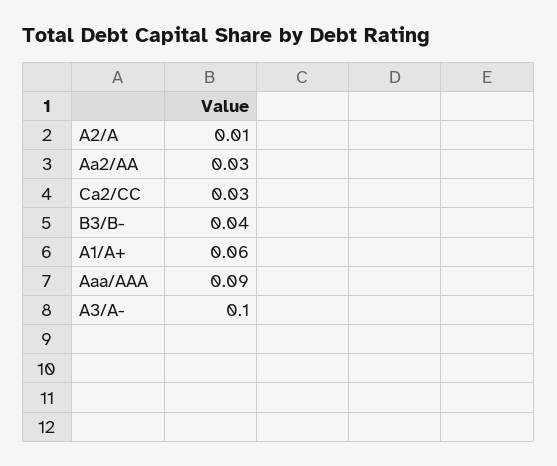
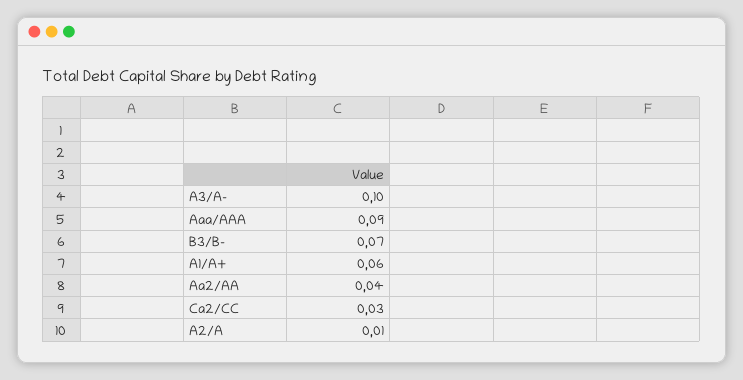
  {
    "A2/A": 0.01,
-   "Aa2/AA": 0.03,
+   "Aa2/AA": 0.04,
    "Ca2/CC": 0.03,
-   "B3/B-": 0.04,
+   "B3/B-": 0.07,
    "A1/A+": 0.06,
    "Aaa/AAA": 0.09,
    "A3/A-": 0.1
  }

